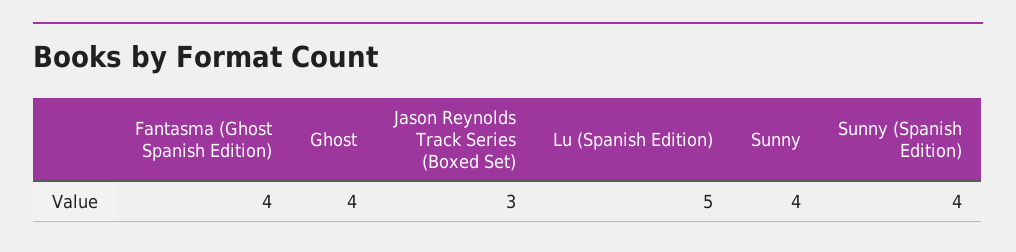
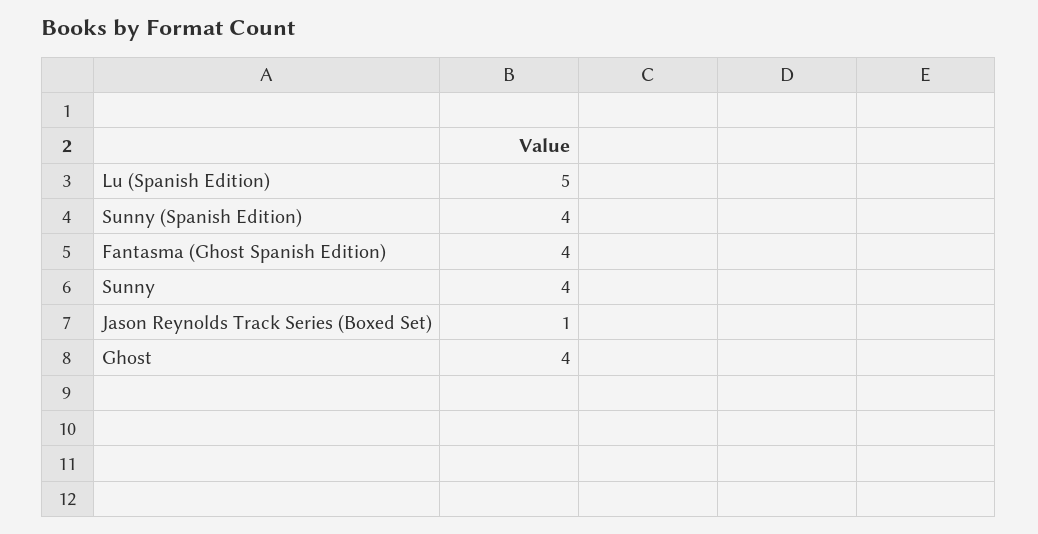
  {
    "Fantasma (Ghost Spanish Edition)": 4,
    "Ghost": 4,
-   "Jason Reynolds Track Series (Boxed Set)": 3,
+   "Jason Reynolds Track Series (Boxed Set)": 1,
    "Lu (Spanish Edition)": 5,
    "Sunny": 4,
    "Sunny (Spanish Edition)": 4
  }

